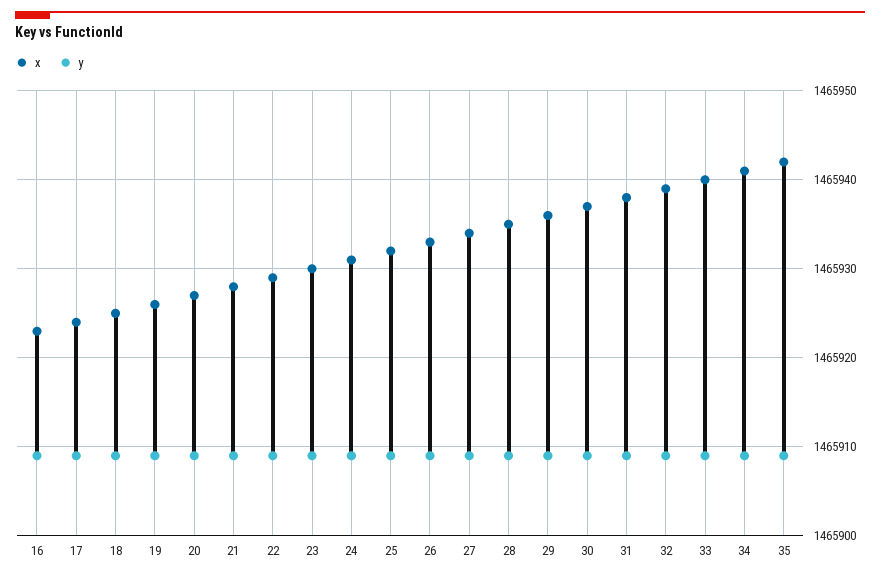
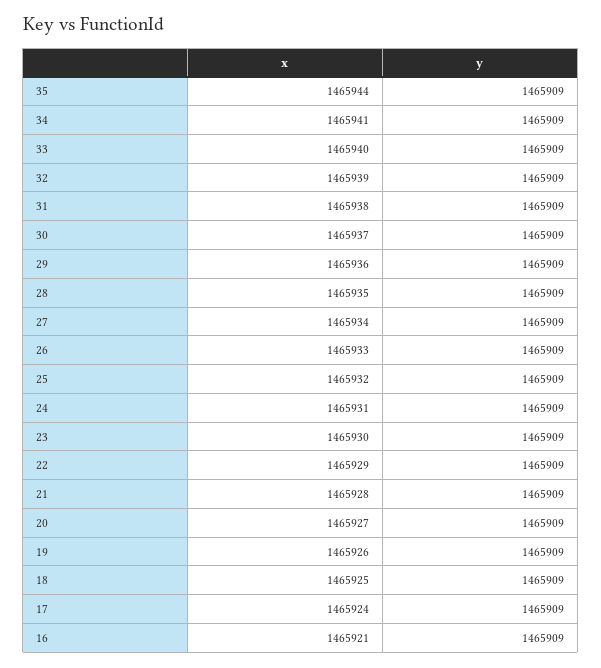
  {
    "x": {
-     "16": 1465923,
+     "16": 1465921,
      "17": 1465924,
      "18": 1465925,
      "19": 1465926,
      "20": 1465927,
      "21": 1465928,
      "22": 1465929,
      "23": 1465930,
      "24": 1465931,
      "25": 1465932,
      "26": 1465933,
      "27": 1465934,
      "28": 1465935,
      "29": 1465936,
      "30": 1465937,
      "31": 1465938,
      "32": 1465939,
      "33": 1465940,
      "34": 1465941,
-     "35": 1465942
+     "35": 1465944
    },
    "y": {
      "16": 1465909,
      "17": 1465909,
      "18": 1465909,
      "19": 1465909,
      "20": 1465909,
      "21": 1465909,
      "22": 1465909,
      "23": 1465909,
      "24": 1465909,
      "25": 1465909,
      "26": 1465909,
      "27": 1465909,
      "28": 1465909,
      "29": 1465909,
      "30": 1465909,
      "31": 1465909,
      "32": 1465909,
      "33": 1465909,
      "34": 1465909,
      "35": 1465909
    }
  }

